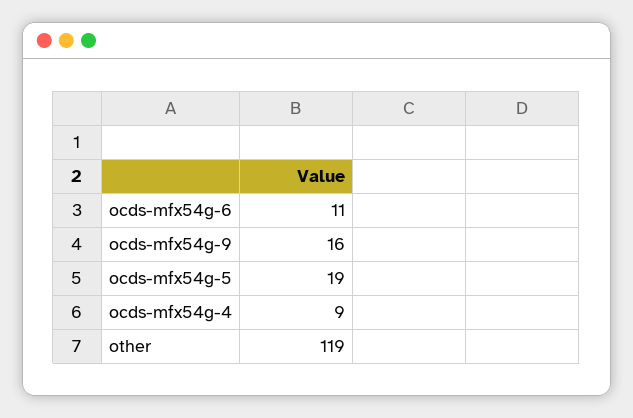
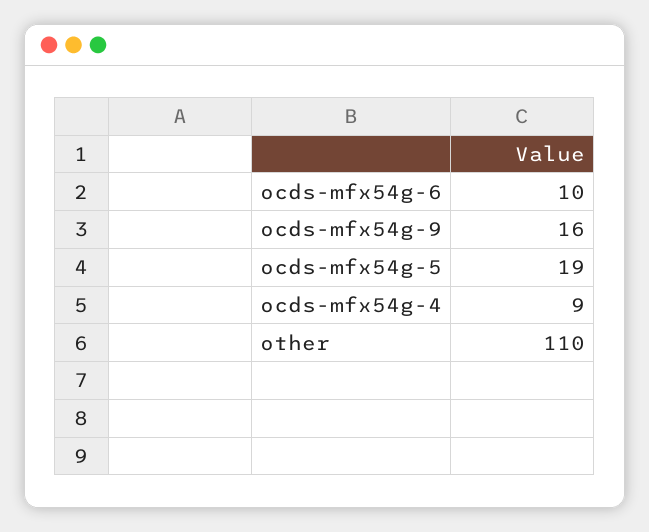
  {
-   "ocds-mfx54g-6": 11,
+   "ocds-mfx54g-6": 10,
    "ocds-mfx54g-9": 16,
    "ocds-mfx54g-5": 19,
    "ocds-mfx54g-4": 9,
-   "other": 119
+   "other": 110
  }

